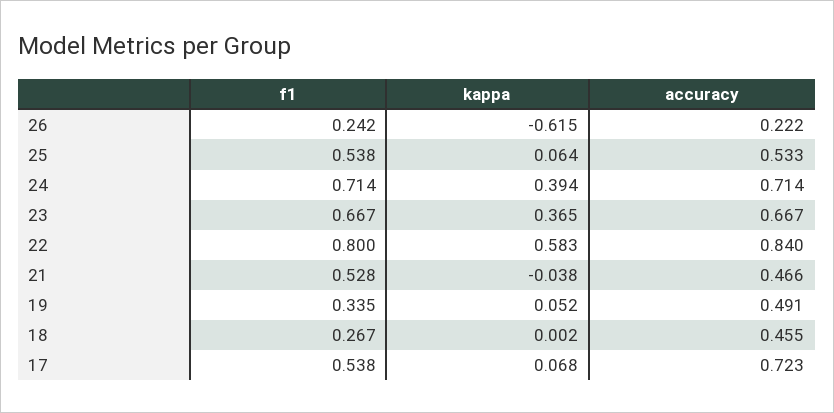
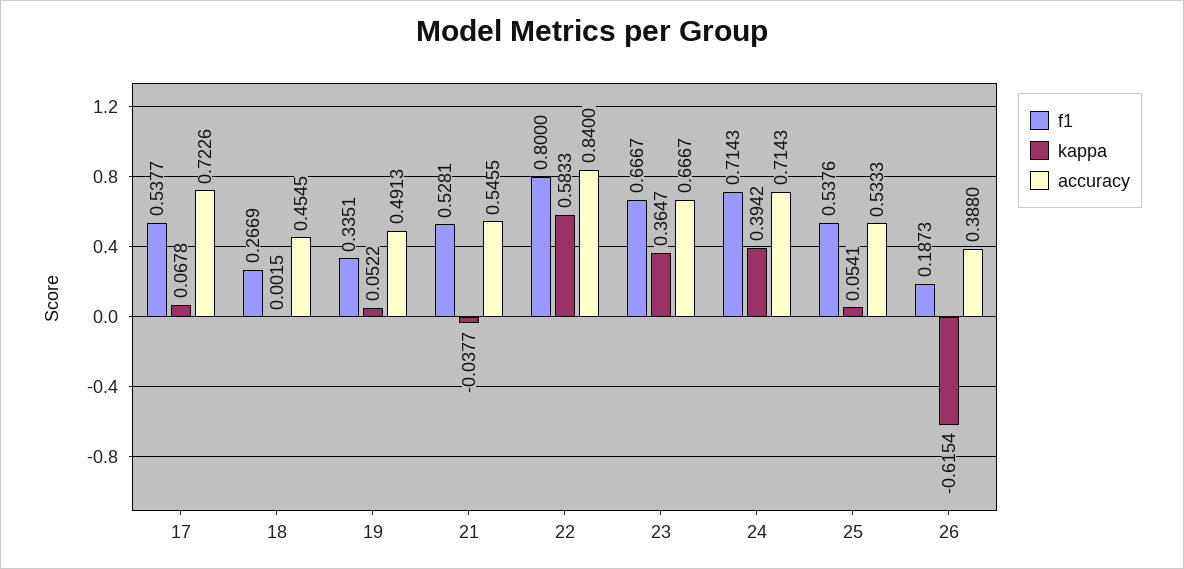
  {
    "f1": {
-     "26": 0.242,
+     "26": 0.1873,
      "25": 0.5376,
      "24": 0.7143,
      "23": 0.6667,
      "22": 0.8,
      "21": 0.5281,
      "19": 0.3351,
      "18": 0.2669,
      "17": 0.5377
    },
    "kappa": {
      "26": -0.6154,
-     "25": 0.064,
+     "25": 0.0541,
      "24": 0.3942,
      "23": 0.3647,
      "22": 0.5833,
      "21": -0.0377,
      "19": 0.0522,
      "18": 0.0015,
      "17": 0.0678
    },
    "accuracy": {
-     "26": 0.222,
+     "26": 0.388,
      "25": 0.5333,
      "24": 0.7143,
      "23": 0.6667,
      "22": 0.84,
-     "21": 0.466,
+     "21": 0.5455,
      "19": 0.4913,
      "18": 0.4545,
      "17": 0.7226
    }
  }

